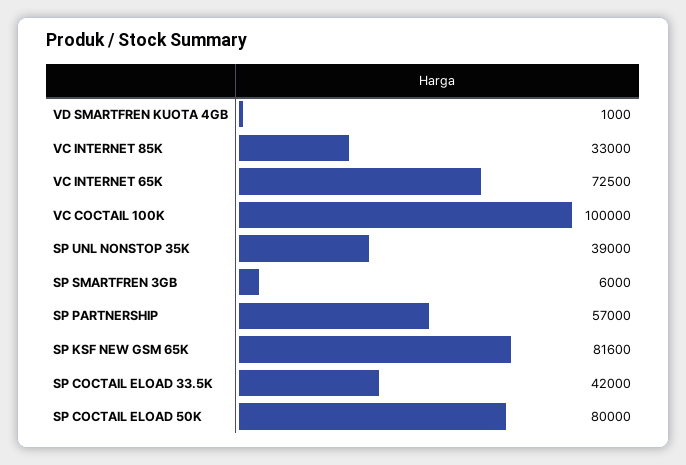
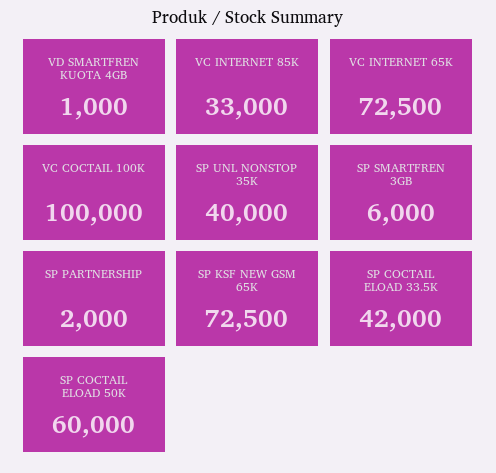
  {
    "VD SMARTFREN KUOTA 4GB": 1000,
    "VC INTERNET 85K": 33000,
    "VC INTERNET 65K": 72500,
    "VC COCTAIL 100K": 100000,
-   "SP UNL NONSTOP 35K": 39000,
+   "SP UNL NONSTOP 35K": 40000,
    "SP SMARTFREN 3GB": 6000,
-   "SP PARTNERSHIP": 57000,
+   "SP PARTNERSHIP": 2000,
-   "SP KSF NEW GSM 65K": 81600,
+   "SP KSF NEW GSM 65K": 72500,
    "SP COCTAIL ELOAD 33.5K": 42000,
-   "SP COCTAIL ELOAD 50K": 80000
+   "SP COCTAIL ELOAD 50K": 60000
  }

